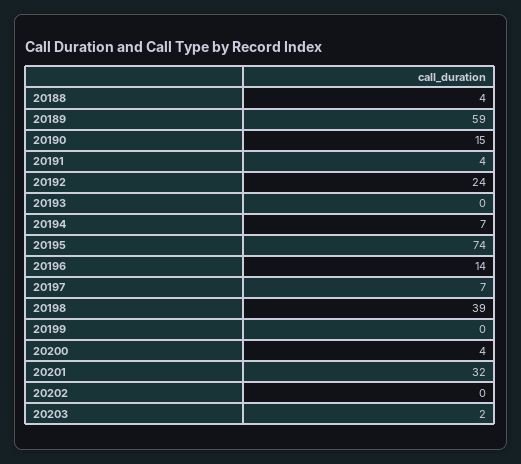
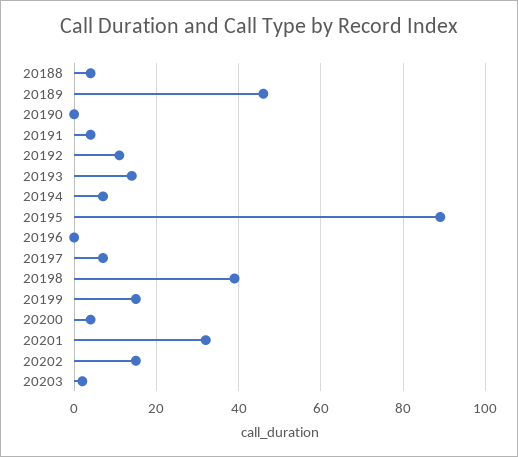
  {
    "20188": 4,
-   "20189": 59,
+   "20189": 45,
-   "20190": 15,
+   "20190": 0,
    "20191": 4,
-   "20192": 24,
+   "20192": 10,
-   "20193": 0,
+   "20193": 15,
    "20194": 7,
-   "20195": 74,
+   "20195": 90,
-   "20196": 14,
+   "20196": 0,
    "20197": 7,
    "20198": 39,
-   "20199": 0,
+   "20199": 15,
    "20200": 4,
    "20201": 32,
-   "20202": 0,
+   "20202": 15,
    "20203": 2
  }

